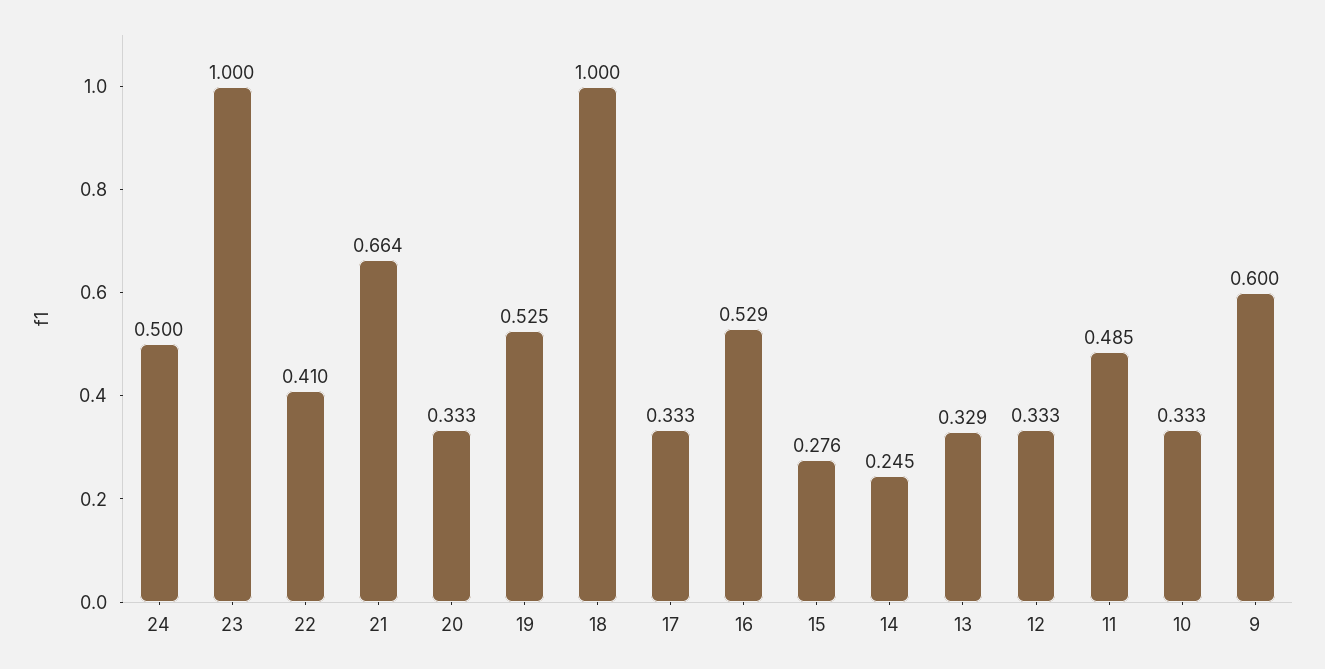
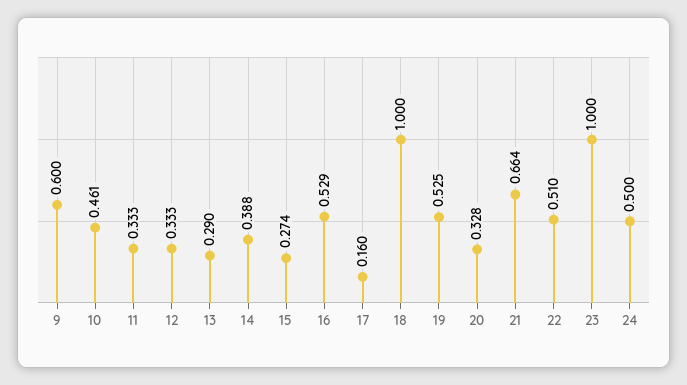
  {
    "24": 0.5,
    "23": 1,
-   "22": 0.41,
+   "22": 0.51,
    "21": 0.664,
-   "20": 0.333,
+   "20": 0.328,
    "19": 0.525,
    "18": 1,
-   "17": 0.333,
+   "17": 0.16,
    "16": 0.529,
-   "15": 0.276,
+   "15": 0.274,
-   "14": 0.245,
+   "14": 0.388,
-   "13": 0.329,
+   "13": 0.29,
    "12": 0.333,
-   "11": 0.485,
+   "11": 0.333,
-   "10": 0.333,
+   "10": 0.461,
    "9": 0.6
  }

